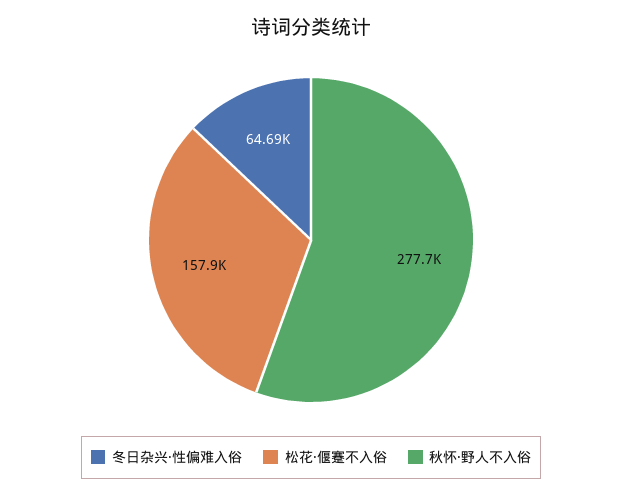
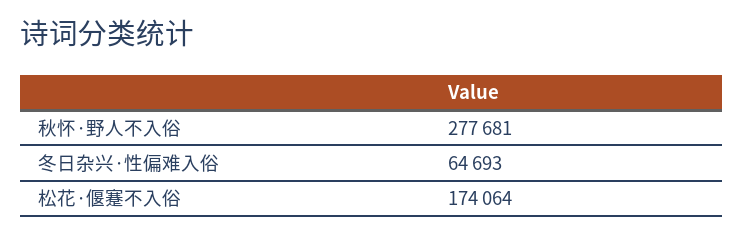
  {
    "冬日杂兴·性偏难入俗": 64693,
-   "松花·偃蹇不入俗": 157900,
+   "松花·偃蹇不入俗": 174064,
    "秋怀·野人不入俗": 277681
  }

